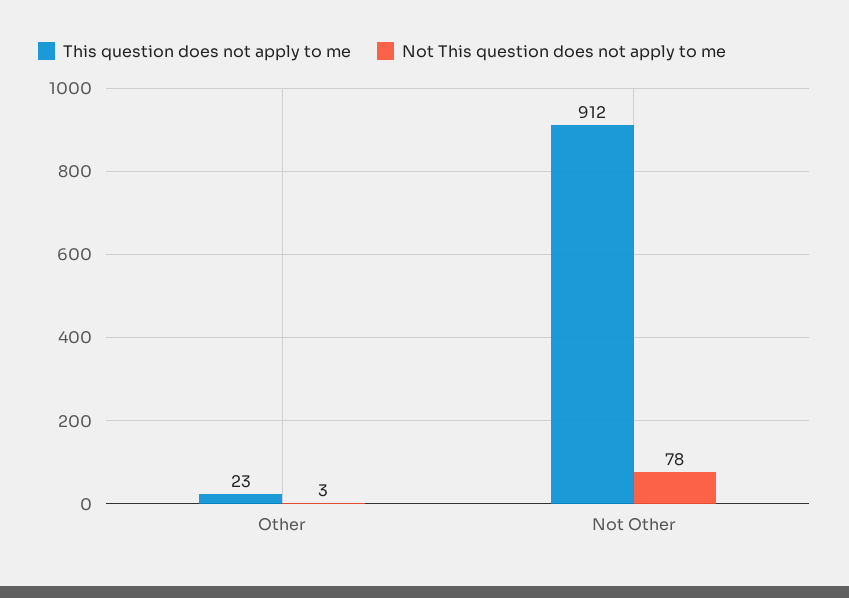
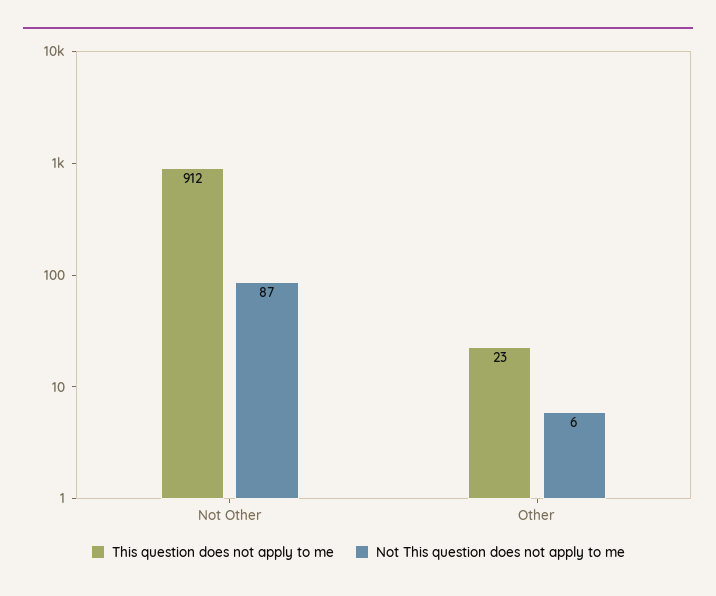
  {
    "This question does not apply to me": {
      "Other": 23,
      "Not Other": 912
    },
    "Not This question does not apply to me": {
-     "Other": 3,
+     "Other": 6,
-     "Not Other": 78
+     "Not Other": 87
    }
  }

